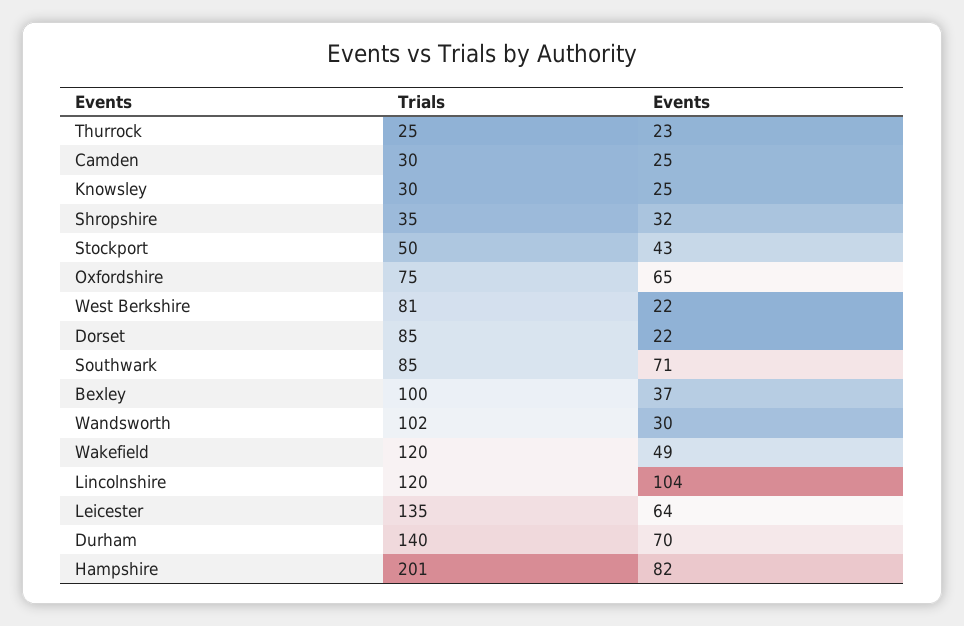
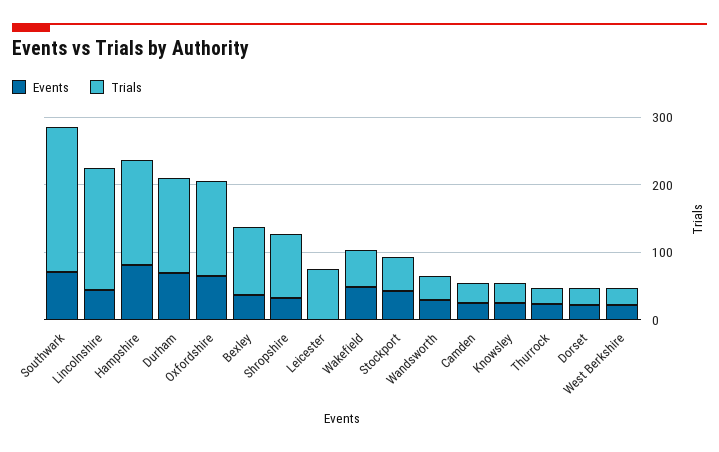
  {
    "Trials": {
      "Thurrock": 25,
      "Camden": 30,
      "Knowsley": 30,
-     "Shropshire": 35,
+     "Shropshire": 100,
      "Stockport": 50,
-     "Oxfordshire": 75,
+     "Oxfordshire": 140,
-     "West Berkshire": 81,
+     "West Berkshire": 20,
-     "Dorset": 85,
+     "Dorset": 20,
-     "Southwark": 85,
+     "Southwark": 220,
      "Bexley": 100,
-     "Wandsworth": 102,
+     "Wandsworth": 40,
-     "Wakefield": 120,
+     "Wakefield": 60,
-     "Lincolnshire": 120,
+     "Lincolnshire": 180,
-     "Leicester": 135,
+     "Leicester": 80,
      "Durham": 140,
-     "Hampshire": 201
+     "Hampshire": 160
    },
    "Events": {
      "Thurrock": 23,
      "Camden": 25,
      "Knowsley": 25,
      "Shropshire": 32,
      "Stockport": 43,
      "Oxfordshire": 65,
      "West Berkshire": 22,
      "Dorset": 22,
      "Southwark": 71,
      "Bexley": 37,
      "Wandsworth": 30,
      "Wakefield": 49,
-     "Lincolnshire": 104,
+     "Lincolnshire": 40,
-     "Leicester": 64,
+     "Leicester": 0,
      "Durham": 70,
      "Hampshire": 82
    }
  }

